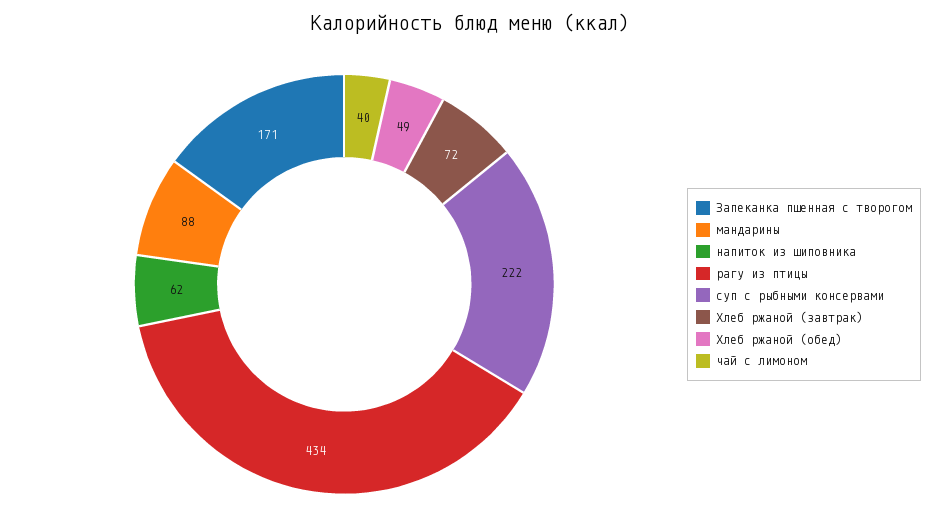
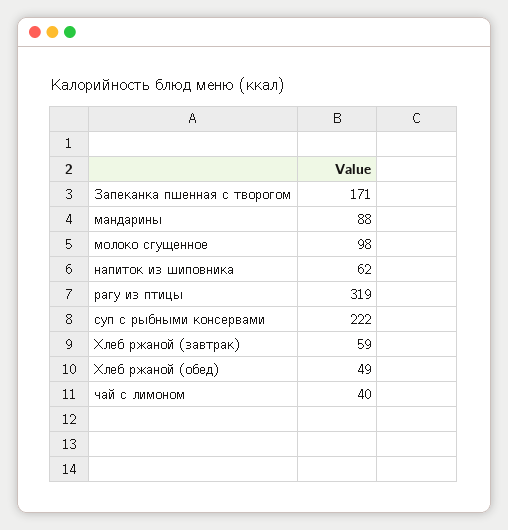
  {
    "Запеканка пшенная с творогом": 171,
    "мандарины": 88,
    "напиток из шиповника": 62,
-   "рагу из птицы": 434,
+   "рагу из птицы": 319,
    "суп с рыбными консервами": 222,
-   "Хлеб ржаной (завтрак)": 72,
+   "Хлеб ржаной (завтрак)": 59,
    "Хлеб ржаной (обед)": 49,
-   "чай с лимоном": 40
+   "чай с лимоном": 40,
+   "молоко сгущенное": 98
  }

